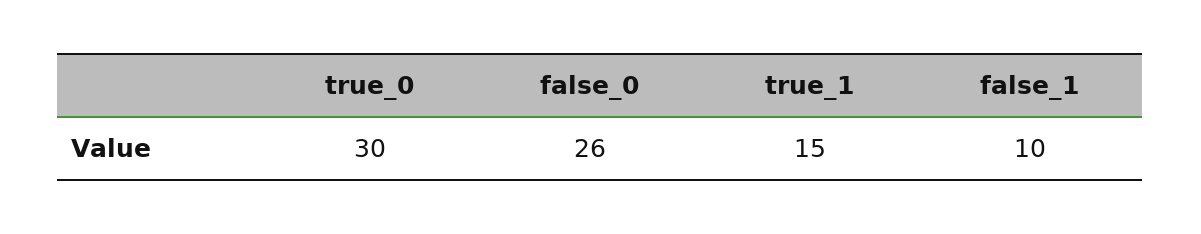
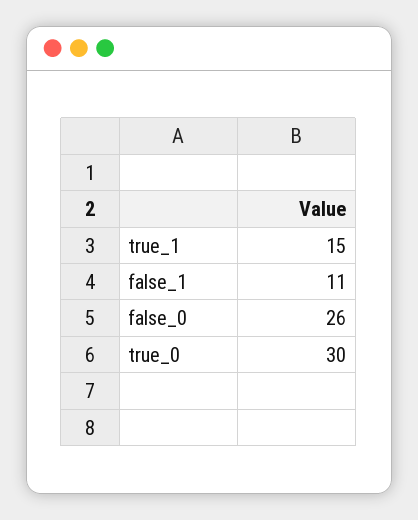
  {
    "true_0": 30,
    "false_0": 26,
    "true_1": 15,
-   "false_1": 10
+   "false_1": 11
  }

